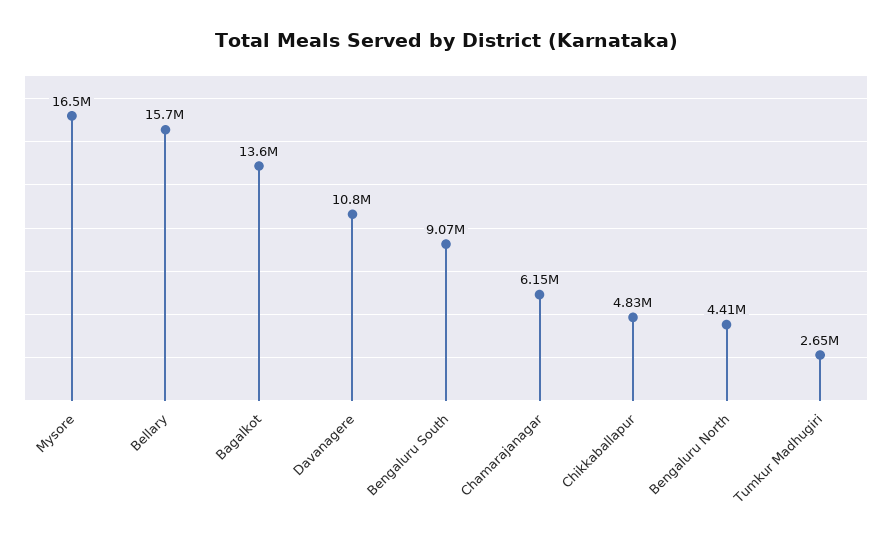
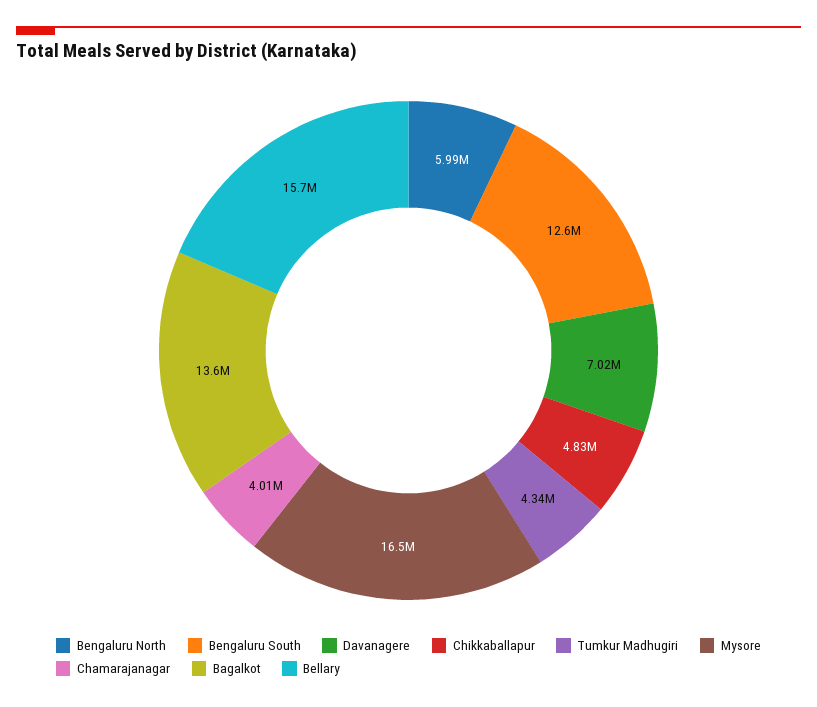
  {
    "Mysore": 16500000,
    "Bellary": 15700000,
    "Bagalkot": 13600000,
-   "Davanagere": 10800000,
+   "Davanagere": 7020000,
-   "Bengaluru South": 9070000,
+   "Bengaluru South": 12600000,
-   "Chamarajanagar": 6150000,
+   "Chamarajanagar": 4010000,
    "Chikkaballapur": 4830000,
-   "Bengaluru North": 4410000,
+   "Bengaluru North": 5990000,
-   "Tumkur Madhugiri": 2650000
+   "Tumkur Madhugiri": 4340000
  }

